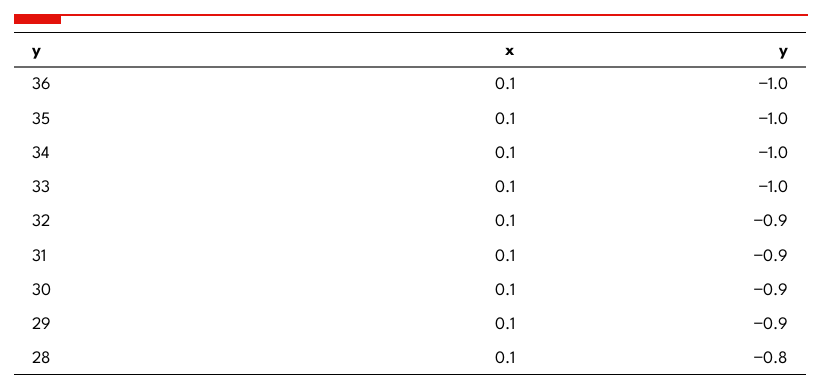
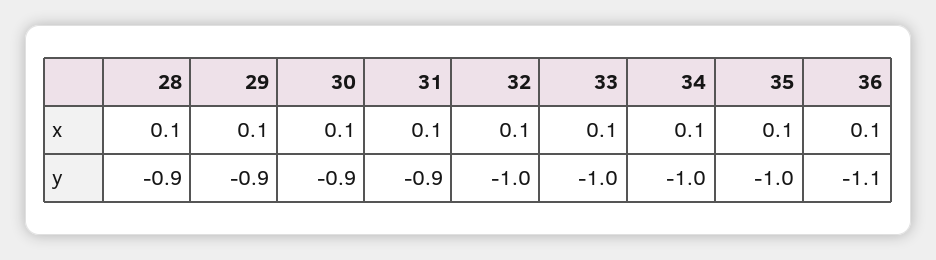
  {
    "x": {
      "36": 0.1,
      "35": 0.1,
      "34": 0.1,
      "33": 0.1,
      "32": 0.1,
      "31": 0.1,
      "30": 0.1,
      "29": 0.1,
      "28": 0.1
    },
    "y": {
-     "36": -1,
+     "36": -1.1,
      "35": -1,
      "34": -1,
      "33": -1,
-     "32": -0.9,
+     "32": -1,
      "31": -0.9,
      "30": -0.9,
      "29": -0.9,
-     "28": -0.8
+     "28": -0.9
    }
  }

